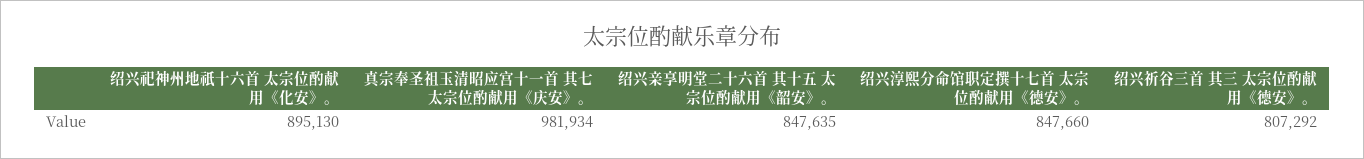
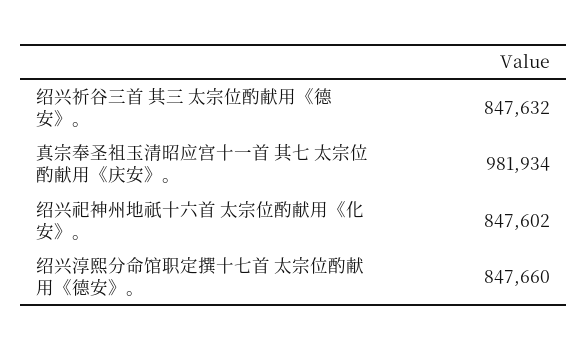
  {
-   "绍兴祀神州地祇十六首 太宗位酌献用《化安》。": 895130,
+   "绍兴祀神州地祇十六首 太宗位酌献用《化安》。": 847602,
    "真宗奉圣祖玉清昭应宫十一首 其七 太宗位酌献用《庆安》。": 981934,
-   "绍兴亲享明堂二十六首 其十五 太宗位酌献用《韶安》。": 847635,
    "绍兴淳熙分命馆职定撰十七首 太宗位酌献用《德安》。": 847660,
-   "绍兴祈谷三首 其三 太宗位酌献用《德安》。": 807292
+   "绍兴祈谷三首 其三 太宗位酌献用《德安》。": 847632
  }

